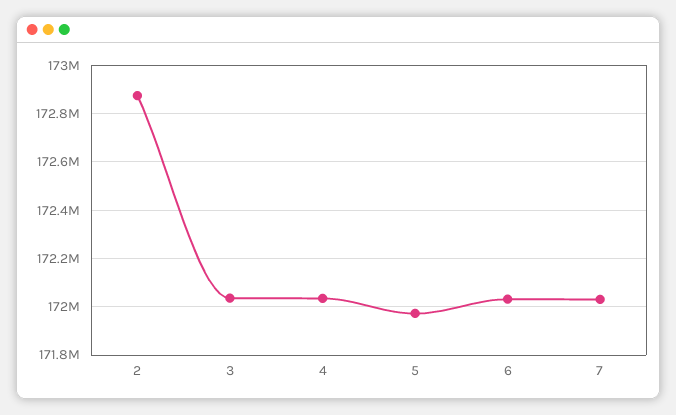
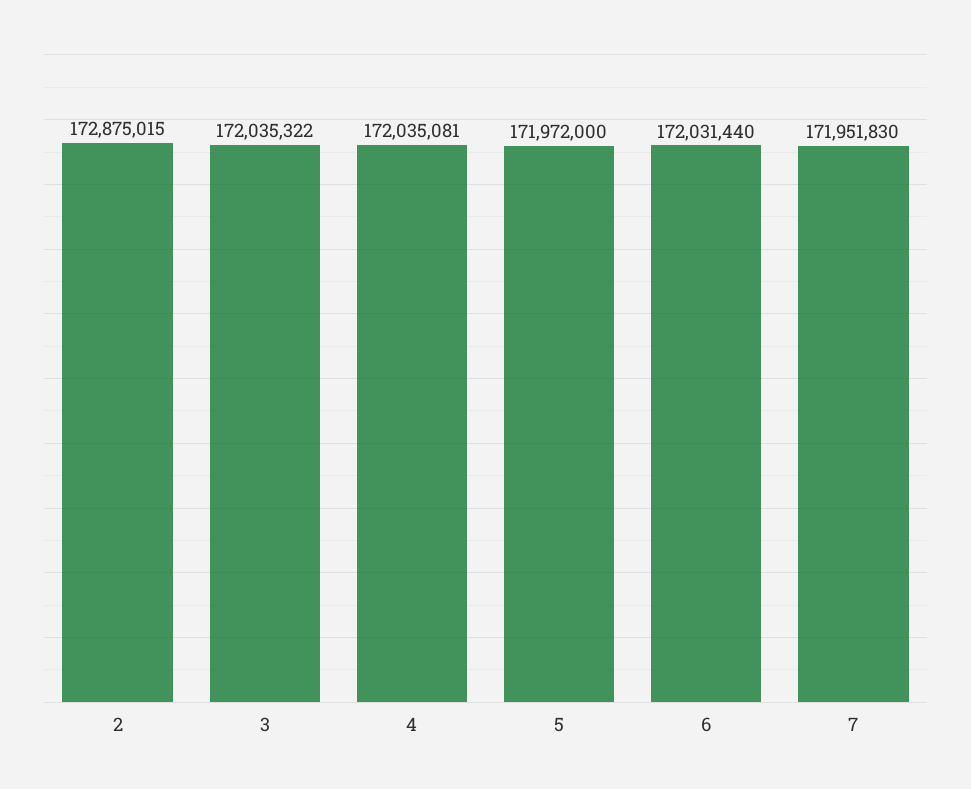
  {
    "2": 172875015,
    "3": 172035322,
    "4": 172035081,
    "5": 171972000,
    "6": 172031440,
-   "7": 172025000
+   "7": 171951830
  }

